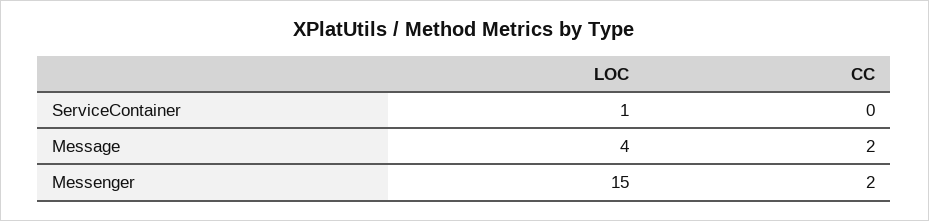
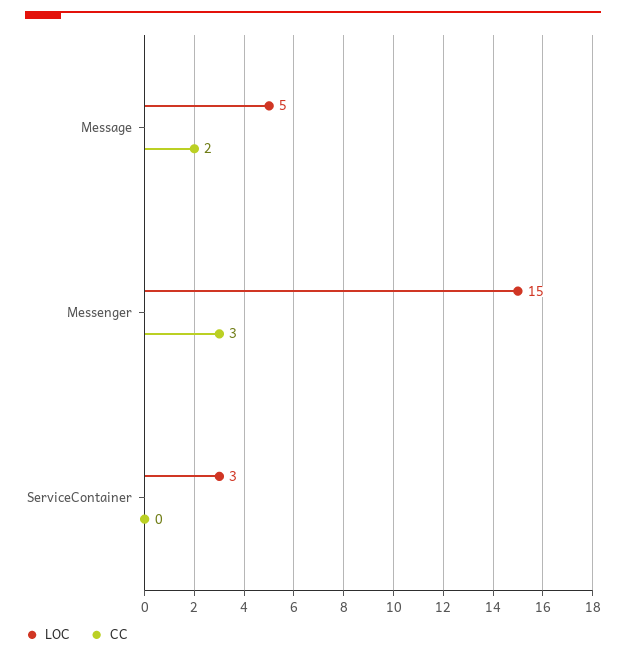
  {
    "LOC": {
-     "ServiceContainer": 1,
+     "ServiceContainer": 3,
-     "Message": 4,
+     "Message": 5,
      "Messenger": 15
    },
    "CC": {
      "ServiceContainer": 0,
      "Message": 2,
-     "Messenger": 2
+     "Messenger": 3
    }
  }

